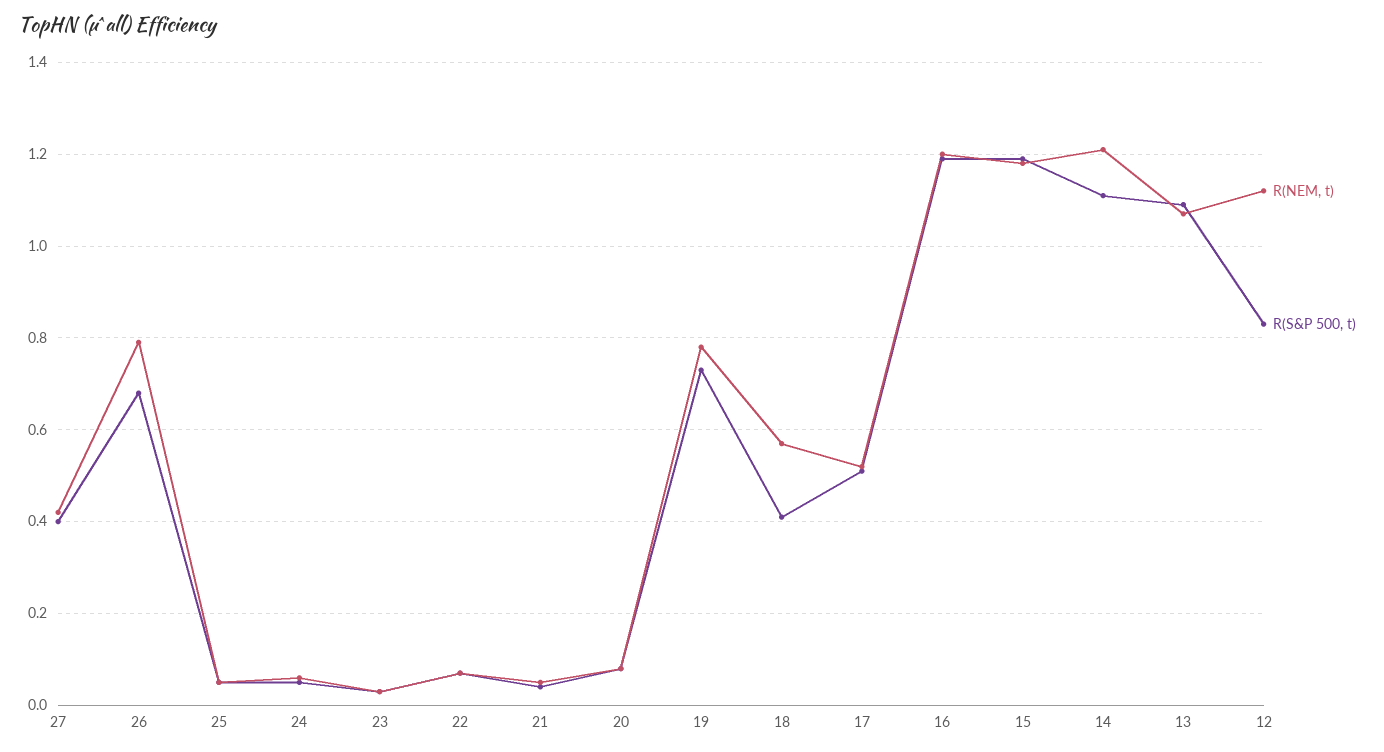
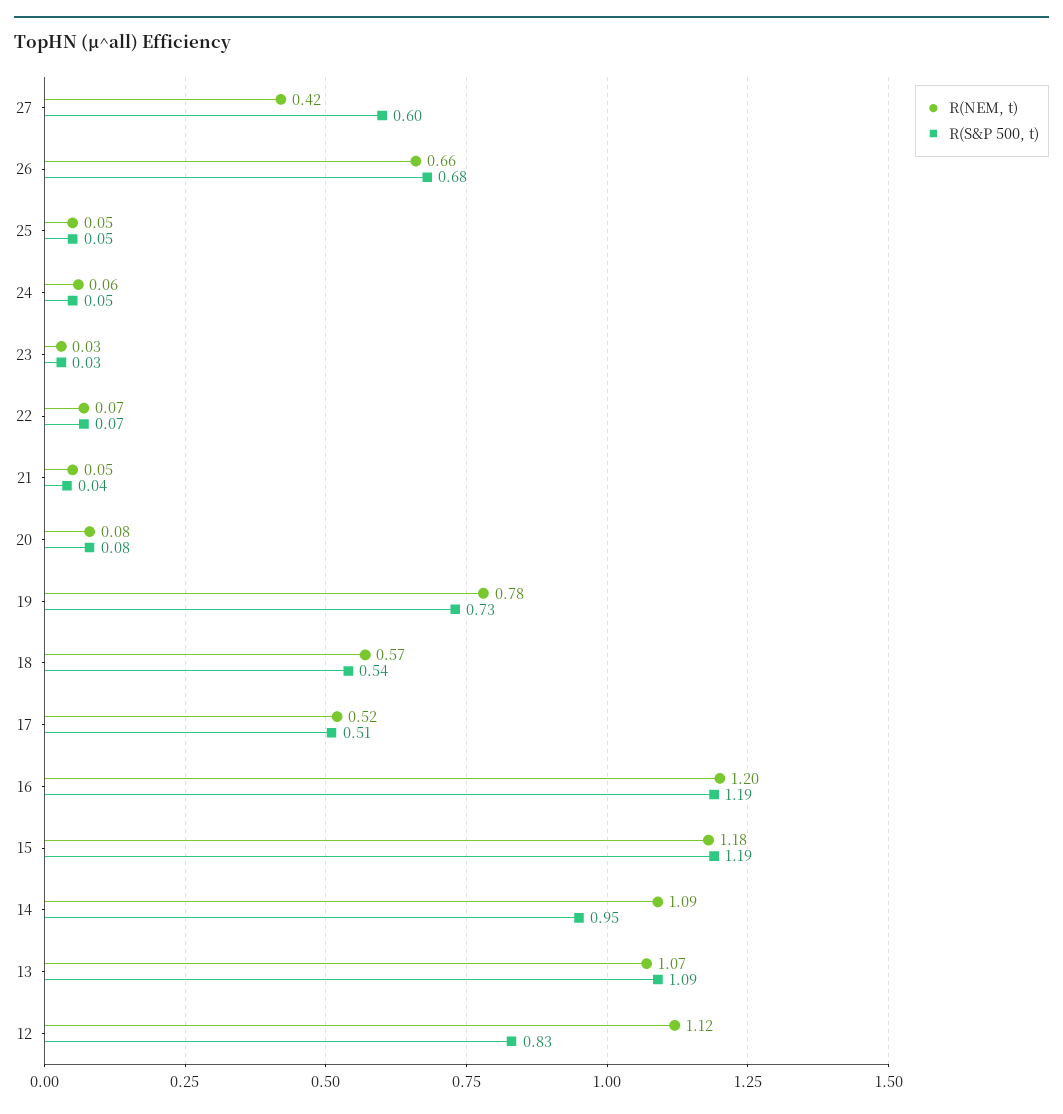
  {
    "R(NEM, t)": {
      "27": 0.42,
-     "26": 0.8,
+     "26": 0.66,
      "25": 0.05,
      "24": 0.06,
      "23": 0.03,
      "22": 0.07,
      "21": 0.05,
      "20": 0.08,
      "19": 0.78,
      "18": 0.57,
      "17": 0.52,
      "16": 1.2,
      "15": 1.18,
-     "14": 1.2,
+     "14": 1.09,
      "13": 1.07,
      "12": 1.12
    },
    "R(S&P 500, t)": {
-     "27": 0.4,
+     "27": 0.6,
      "26": 0.68,
      "25": 0.05,
      "24": 0.05,
      "23": 0.03,
      "22": 0.07,
      "21": 0.04,
      "20": 0.08,
      "19": 0.73,
-     "18": 0.4,
+     "18": 0.54,
      "17": 0.51,
      "16": 1.19,
      "15": 1.19,
-     "14": 1.1,
+     "14": 0.95,
      "13": 1.09,
      "12": 0.83
    }
  }

